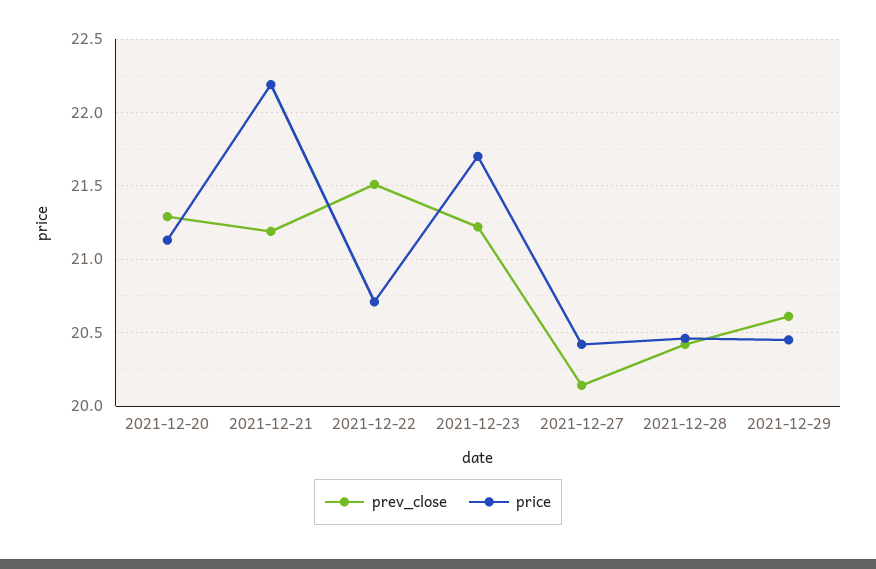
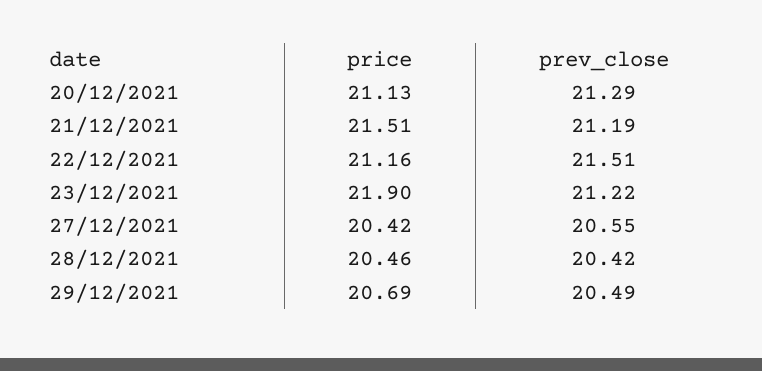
  {
    "prev_close": {
      "2021-12-20": 21.29,
      "2021-12-21": 21.19,
      "2021-12-22": 21.51,
      "2021-12-23": 21.22,
-     "2021-12-27": 20.15,
+     "2021-12-27": 20.55,
      "2021-12-28": 20.42,
-     "2021-12-29": 20.6
+     "2021-12-29": 20.49
    },
    "price": {
      "2021-12-20": 21.13,
-     "2021-12-21": 22.2,
+     "2021-12-21": 21.51,
-     "2021-12-22": 20.7,
+     "2021-12-22": 21.16,
-     "2021-12-23": 21.7,
+     "2021-12-23": 21.9,
      "2021-12-27": 20.42,
      "2021-12-28": 20.46,
-     "2021-12-29": 20.45
+     "2021-12-29": 20.69
    }
  }

